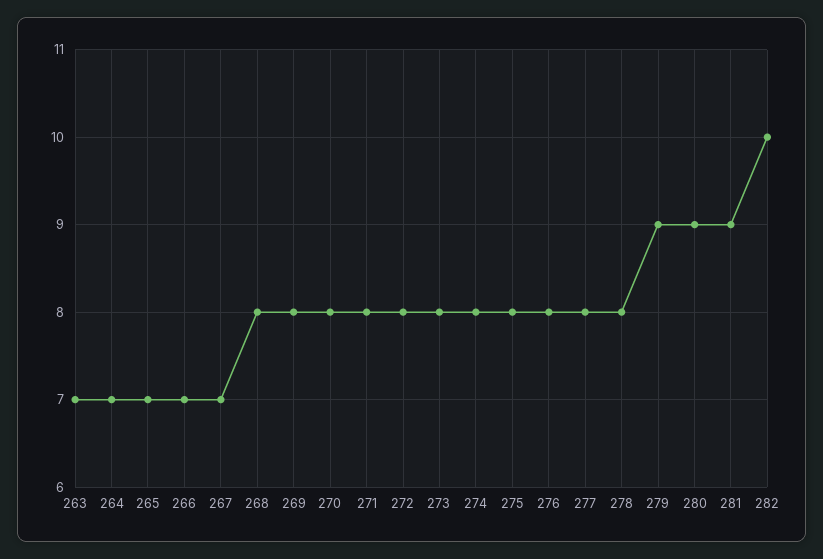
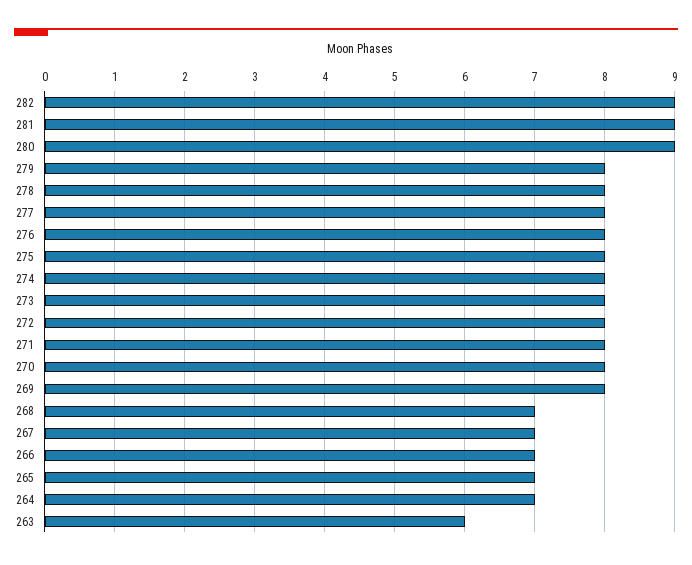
  {
-   "263": 7,
+   "263": 6,
    "264": 7,
    "265": 7,
    "266": 7,
    "267": 7,
-   "268": 8,
+   "268": 7,
    "269": 8,
    "270": 8,
    "271": 8,
    "272": 8,
    "273": 8,
    "274": 8,
    "275": 8,
    "276": 8,
    "277": 8,
    "278": 8,
-   "279": 9,
+   "279": 8,
    "280": 9,
    "281": 9,
-   "282": 10
+   "282": 9
  }

